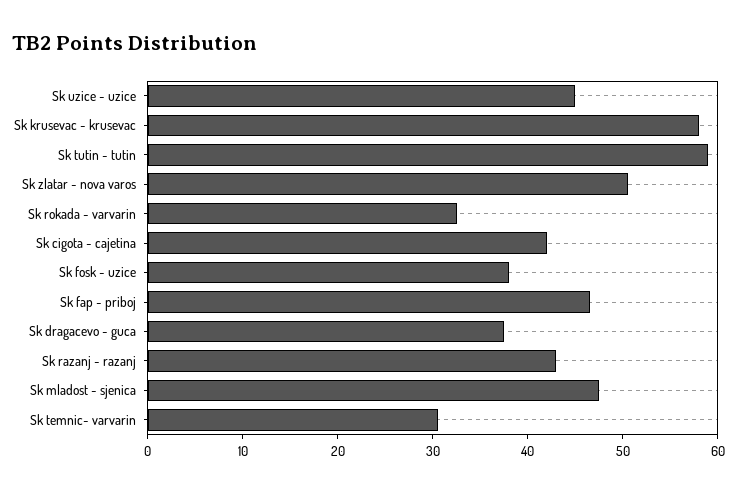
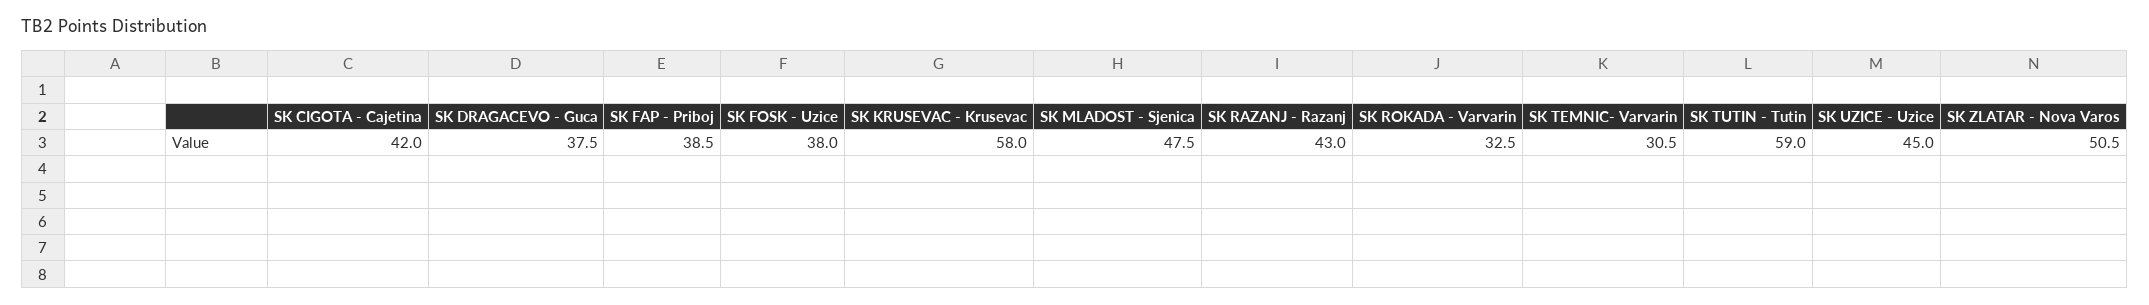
  {
    "Sk uzice - uzice": 45,
    "Sk krusevac - krusevac": 58,
    "Sk tutin - tutin": 59,
    "Sk zlatar - nova varos": 50.5,
    "Sk rokada - varvarin": 32.5,
    "Sk cigota - cajetina": 42,
    "Sk fosk - uzice": 38,
-   "Sk fap - priboj": 46,
+   "Sk fap - priboj": 38.5,
    "Sk dragacevo - guca": 37.5,
    "Sk razanj - razanj": 43,
    "Sk mladost - sjenica": 47.5,
    "Sk temnic- varvarin": 30.5
  }

